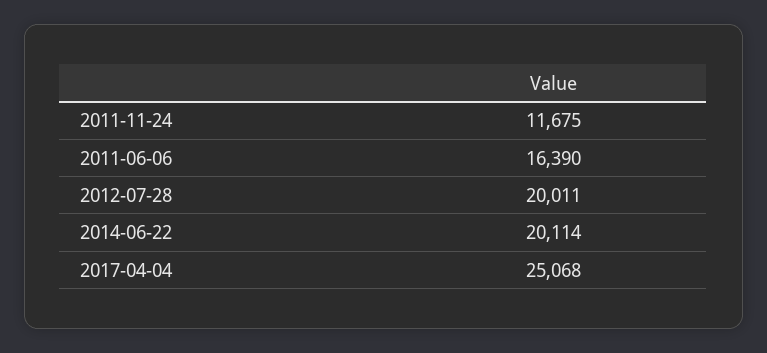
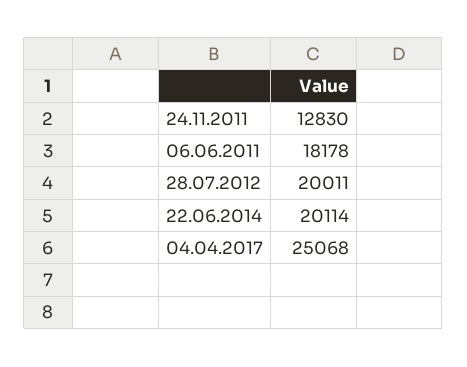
  {
-   "2011-11-24": 11675,
+   "2011-11-24": 12830,
-   "2011-06-06": 16390,
+   "2011-06-06": 18178,
    "2012-07-28": 20011,
    "2014-06-22": 20114,
    "2017-04-04": 25068
  }

